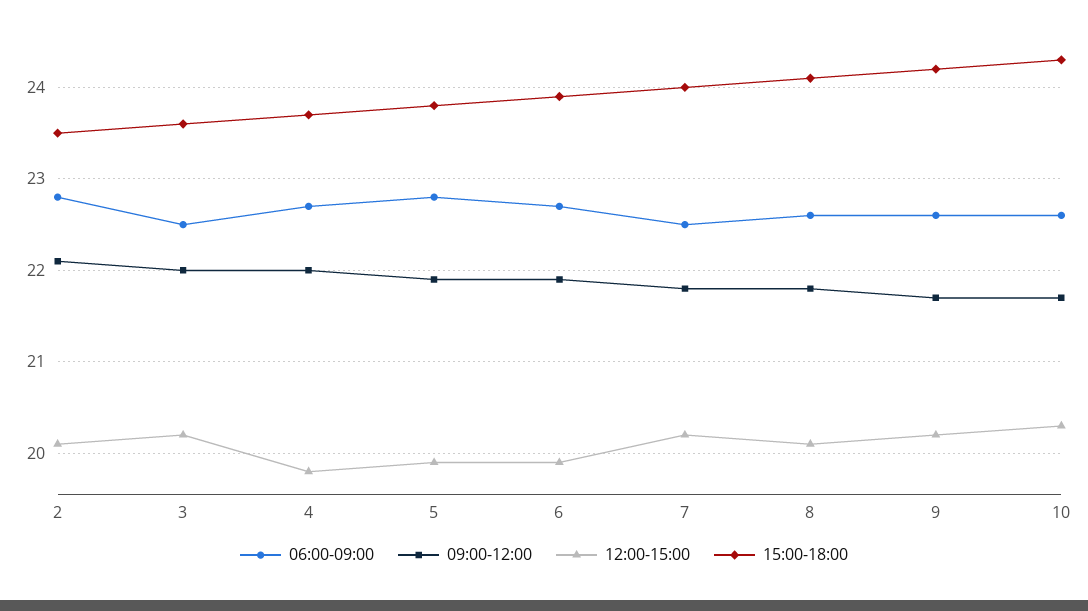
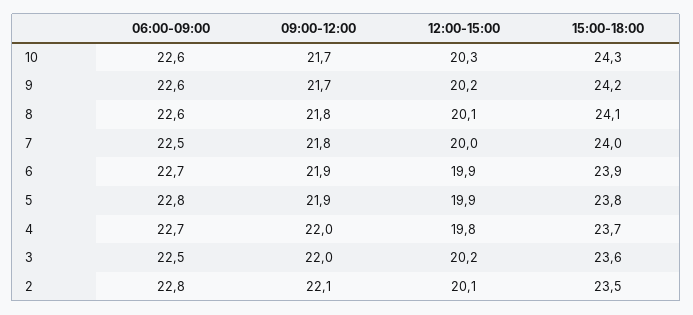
  {
    "06:00-09:00": {
      "2": 22.8,
      "3": 22.5,
      "4": 22.7,
      "5": 22.8,
      "6": 22.7,
      "7": 22.5,
      "8": 22.6,
      "9": 22.6,
      "10": 22.6
    },
    "09:00-12:00": {
      "2": 22.1,
      "3": 22,
      "4": 22,
      "5": 21.9,
      "6": 21.9,
      "7": 21.8,
      "8": 21.8,
      "9": 21.7,
      "10": 21.7
    },
    "12:00-15:00": {
      "2": 20.1,
      "3": 20.2,
      "4": 19.8,
      "5": 19.9,
      "6": 19.9,
-     "7": 20.2,
+     "7": 20,
      "8": 20.1,
      "9": 20.2,
      "10": 20.3
    },
    "15:00-18:00": {
      "2": 23.5,
      "3": 23.6,
      "4": 23.7,
      "5": 23.8,
      "6": 23.9,
      "7": 24,
      "8": 24.1,
      "9": 24.2,
      "10": 24.3
    }
  }

